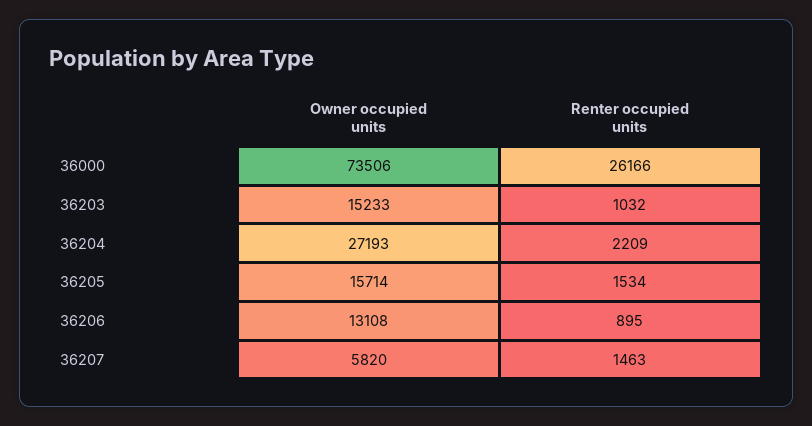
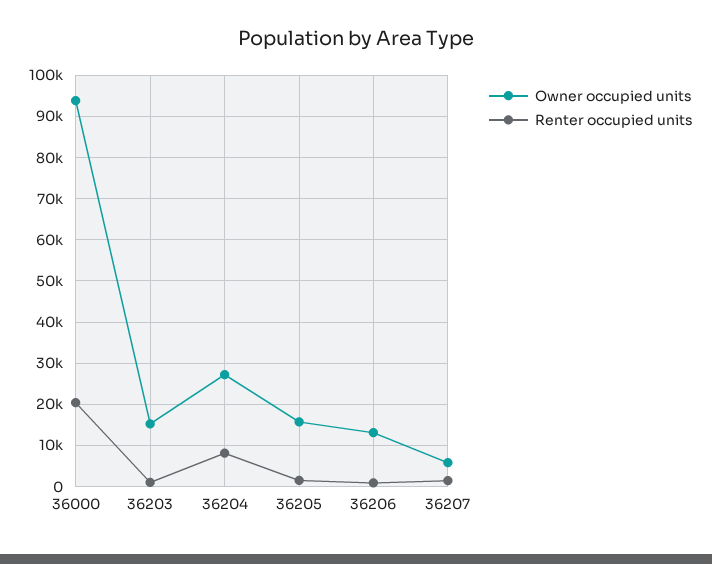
  {
    "Owner occupied units": {
-     "36000": 73506,
+     "36000": 94000,
      "36203": 15233,
      "36204": 27193,
      "36205": 15714,
      "36206": 13108,
      "36207": 5820
    },
    "Renter occupied units": {
-     "36000": 26166,
+     "36000": 20000,
      "36203": 1032,
-     "36204": 2209,
+     "36204": 8000,
      "36205": 1534,
      "36206": 895,
      "36207": 1463
    }
  }

